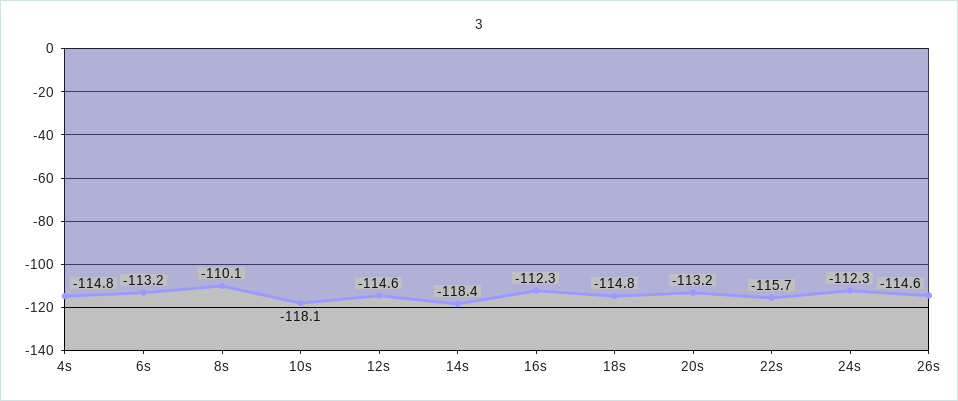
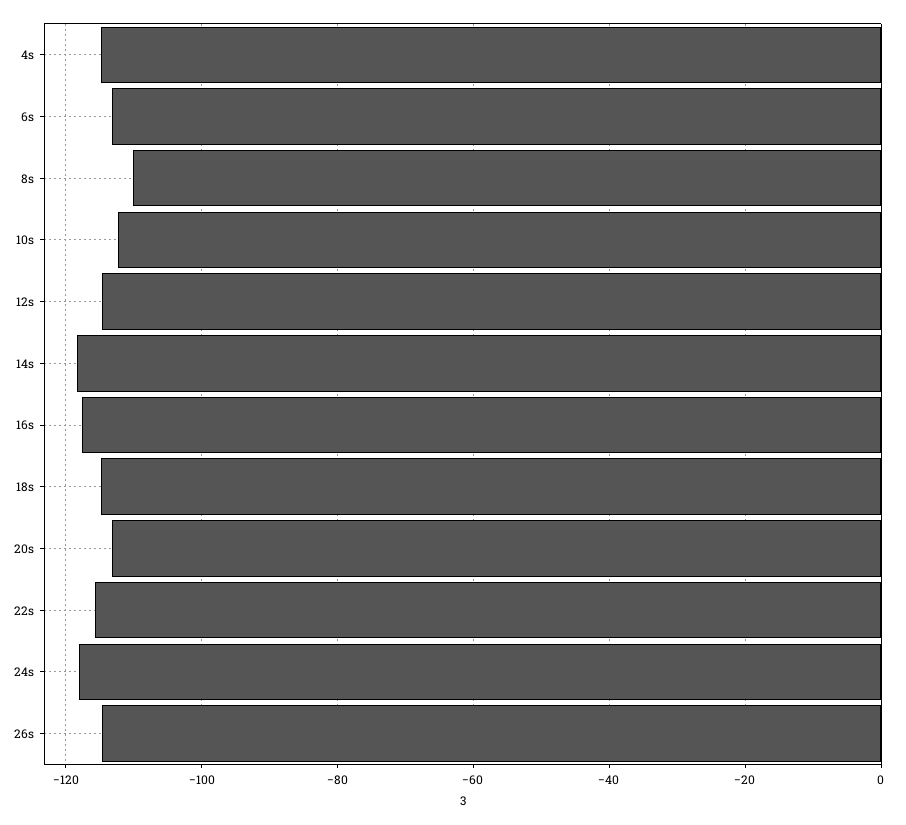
  {
    "4s": -114.8,
    "6s": -113.2,
    "8s": -110.1,
-   "10s": -118.1,
+   "10s": -112,
    "12s": -114.6,
    "14s": -118.4,
-   "16s": -112.3,
+   "16s": -118,
    "18s": -114.8,
    "20s": -113.2,
    "22s": -115.7,
-   "24s": -112.3,
+   "24s": -118,
    "26s": -114.6
  }

